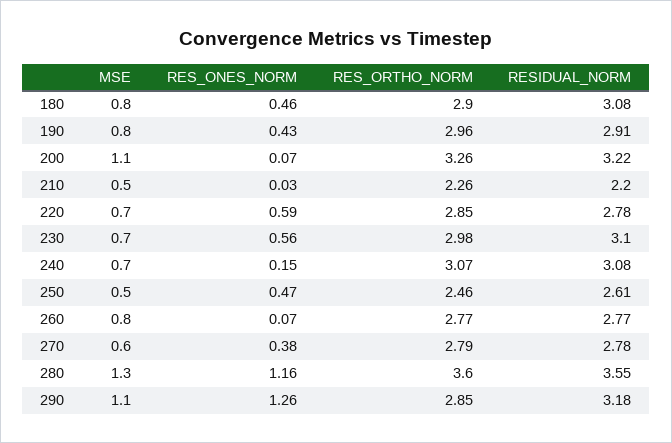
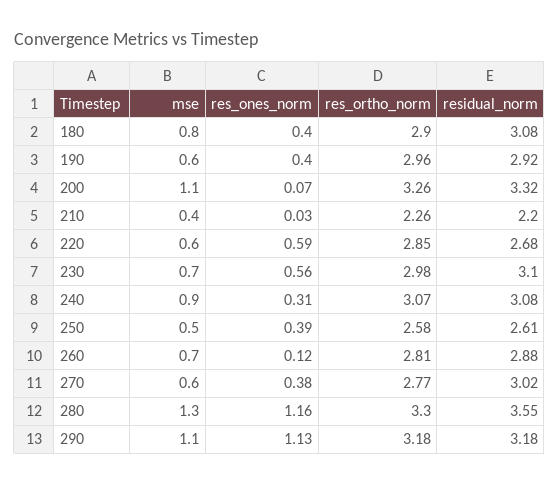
  {
    "MSE": {
      "180": 0.8,
-     "190": 0.8,
+     "190": 0.6,
      "200": 1.1,
-     "210": 0.5,
+     "210": 0.4,
-     "220": 0.7,
+     "220": 0.6,
      "230": 0.7,
-     "240": 0.7,
+     "240": 0.9,
      "250": 0.5,
-     "260": 0.8,
+     "260": 0.7,
      "270": 0.6,
      "280": 1.3,
      "290": 1.1
    },
    "RES_ONES_NORM": {
-     "180": 0.46,
+     "180": 0.4,
-     "190": 0.43,
+     "190": 0.4,
      "200": 0.07,
      "210": 0.03,
      "220": 0.59,
      "230": 0.56,
-     "240": 0.15,
+     "240": 0.31,
-     "250": 0.47,
+     "250": 0.39,
-     "260": 0.07,
+     "260": 0.12,
      "270": 0.38,
      "280": 1.16,
-     "290": 1.26
+     "290": 1.13
    },
    "RES_ORTHO_NORM": {
      "180": 2.9,
      "190": 2.96,
      "200": 3.26,
      "210": 2.26,
      "220": 2.85,
      "230": 2.98,
      "240": 3.07,
-     "250": 2.46,
+     "250": 2.58,
-     "260": 2.77,
+     "260": 2.81,
-     "270": 2.79,
+     "270": 2.77,
-     "280": 3.6,
+     "280": 3.3,
-     "290": 2.85
+     "290": 3.18
    },
    "RESIDUAL_NORM": {
      "180": 3.08,
-     "190": 2.91,
+     "190": 2.92,
-     "200": 3.22,
+     "200": 3.32,
      "210": 2.2,
-     "220": 2.78,
+     "220": 2.68,
      "230": 3.1,
      "240": 3.08,
      "250": 2.61,
-     "260": 2.77,
+     "260": 2.88,
-     "270": 2.78,
+     "270": 3.02,
      "280": 3.55,
      "290": 3.18
    }
  }

